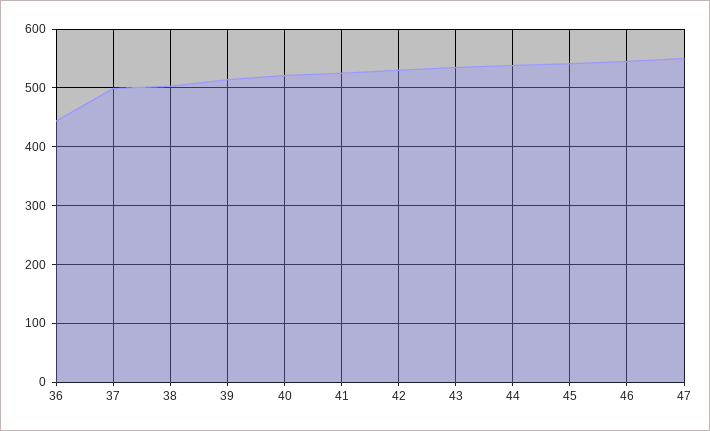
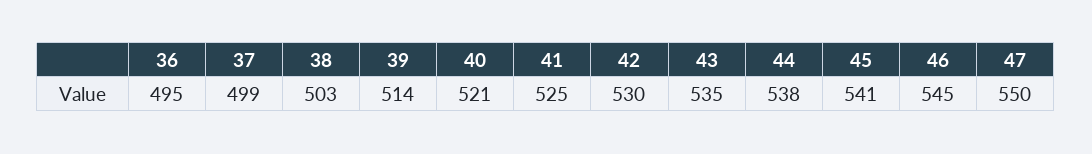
  {
-   "36": 440,
+   "36": 495,
    "37": 499,
    "38": 503,
    "39": 514,
    "40": 521,
    "41": 525,
    "42": 530,
    "43": 535,
    "44": 538,
    "45": 541,
    "46": 545,
    "47": 550
  }

